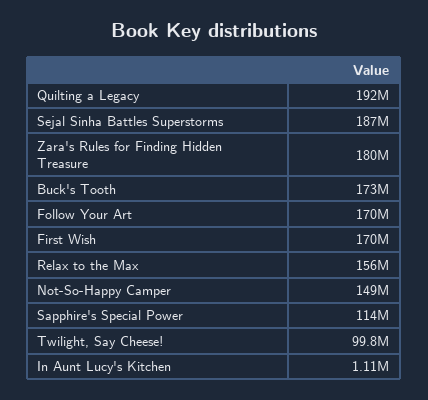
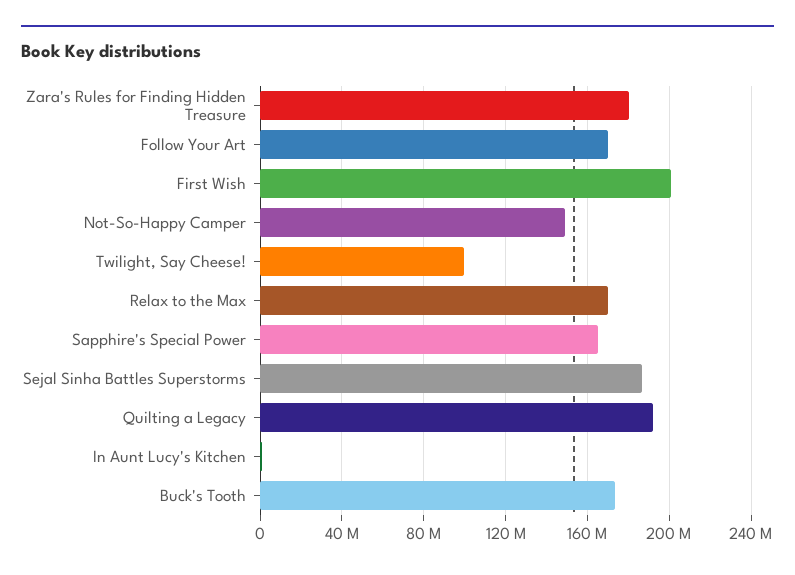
  {
    "Quilting a Legacy": 192000000,
    "Sejal Sinha Battles Superstorms": 187000000,
    "Zara's Rules for Finding Hidden Treasure": 180000000,
    "Buck's Tooth": 173000000,
    "Follow Your Art": 170000000,
-   "First Wish": 170000000,
+   "First Wish": 200000000,
-   "Relax to the Max": 156000000,
+   "Relax to the Max": 170000000,
    "Not-So-Happy Camper": 149000000,
-   "Sapphire's Special Power": 114000000,
+   "Sapphire's Special Power": 165000000,
    "Twilight, Say Cheese!": 99800000,
    "In Aunt Lucy's Kitchen": 1110000
  }

